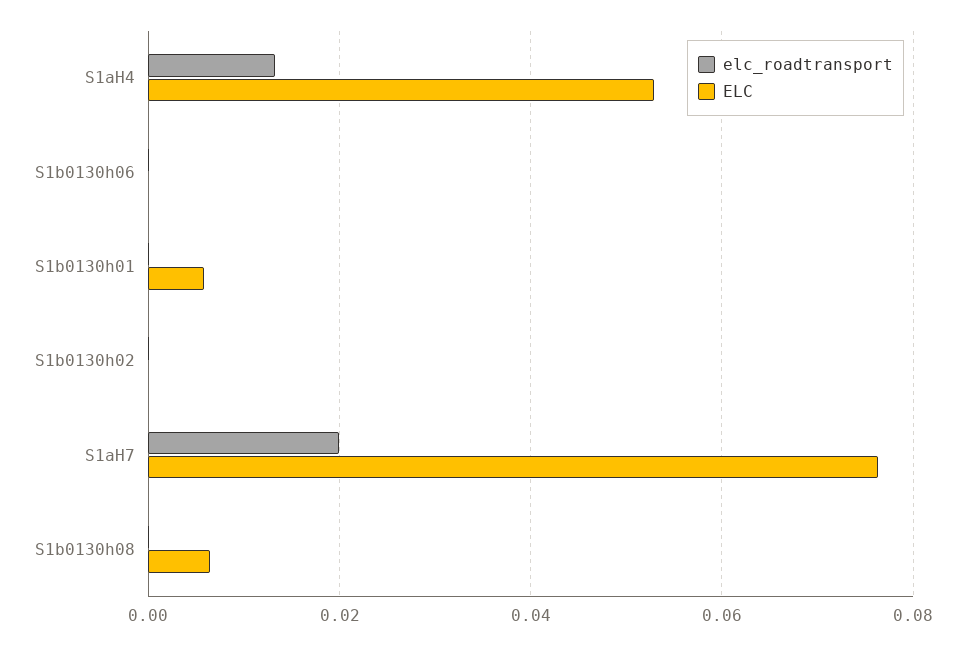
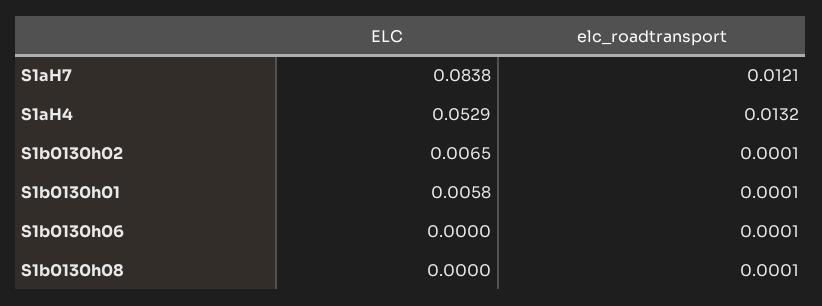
  {
    "elc_roadtransport": {
      "S1aH4": 0.0132,
      "S1b0130h06": 0.0001,
      "S1b0130h01": 0.0001,
      "S1b0130h02": 0.0001,
-     "S1aH7": 0.02,
+     "S1aH7": 0.0121,
      "S1b0130h08": 0.0001
    },
    "ELC": {
      "S1aH4": 0.0529,
      "S1b0130h06": 0,
      "S1b0130h01": 0.0058,
-     "S1b0130h02": 0,
+     "S1b0130h02": 0.0065,
-     "S1aH7": 0.076,
+     "S1aH7": 0.0838,
-     "S1b0130h08": 0.006
+     "S1b0130h08": 0
    }
  }

